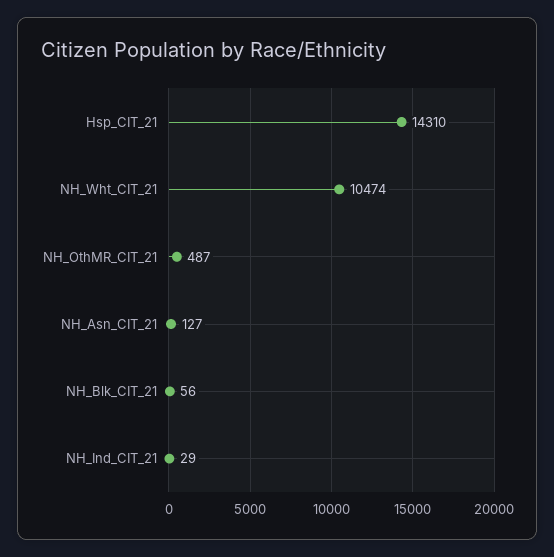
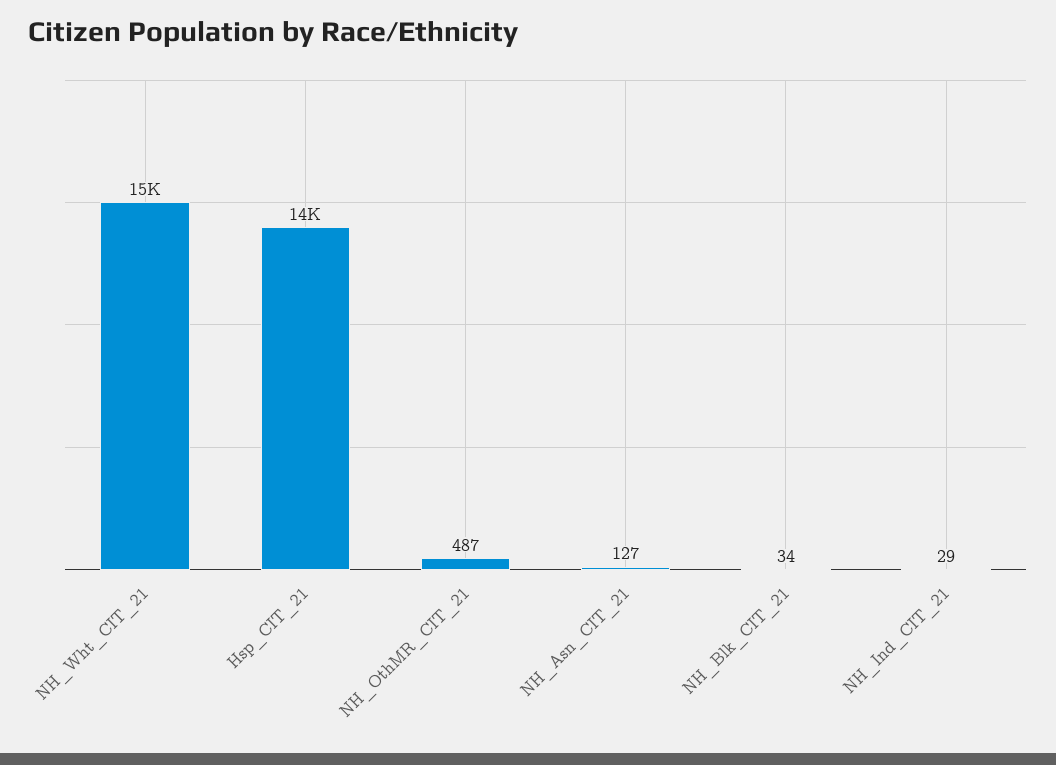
  {
    "Hsp_CIT_21": 14310,
-   "NH_Wht_CIT_21": 10474,
+   "NH_Wht_CIT_21": 15000,
    "NH_OthMR_CIT_21": 487,
    "NH_Asn_CIT_21": 127,
-   "NH_Blk_CIT_21": 56,
+   "NH_Blk_CIT_21": 34,
    "NH_Ind_CIT_21": 29
  }

